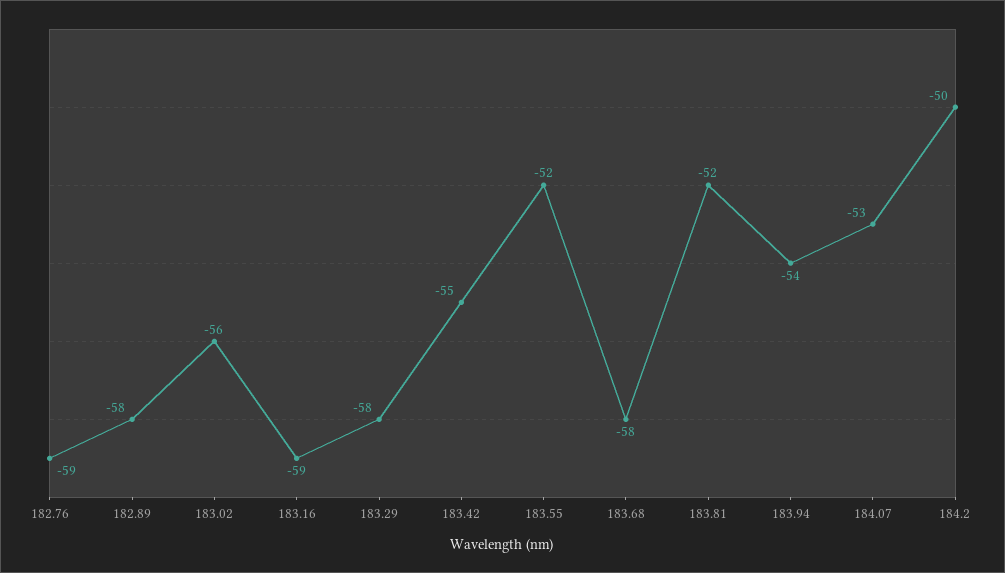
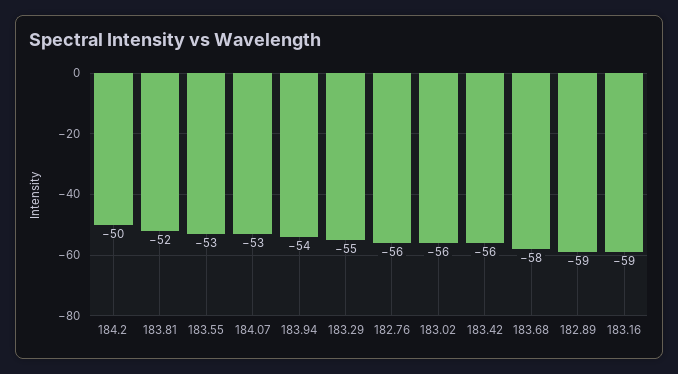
  {
-   "182.76": -59,
+   "182.76": -56,
-   "182.89": -58,
+   "182.89": -59,
    "183.02": -56,
    "183.16": -59,
-   "183.29": -58,
+   "183.29": -55,
-   "183.42": -55,
+   "183.42": -56,
-   "183.55": -52,
+   "183.55": -53,
    "183.68": -58,
    "183.81": -52,
    "183.94": -54,
    "184.07": -53,
    "184.2": -50
  }

